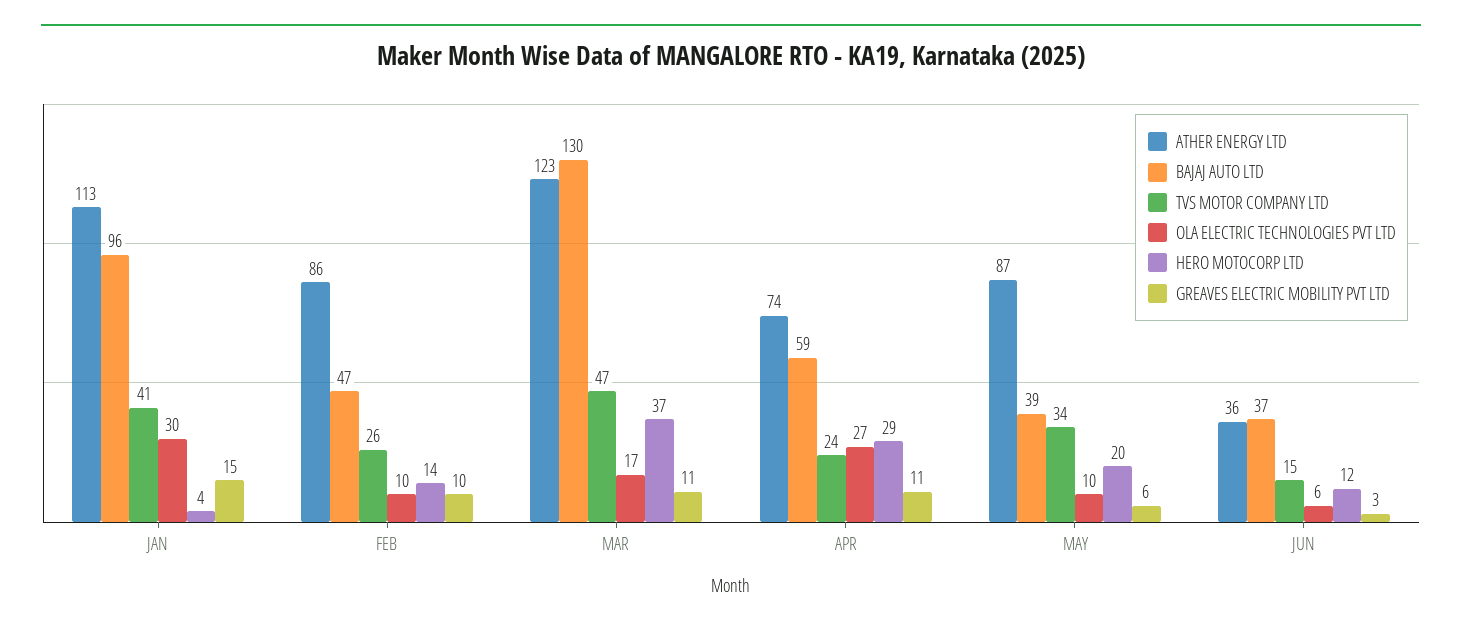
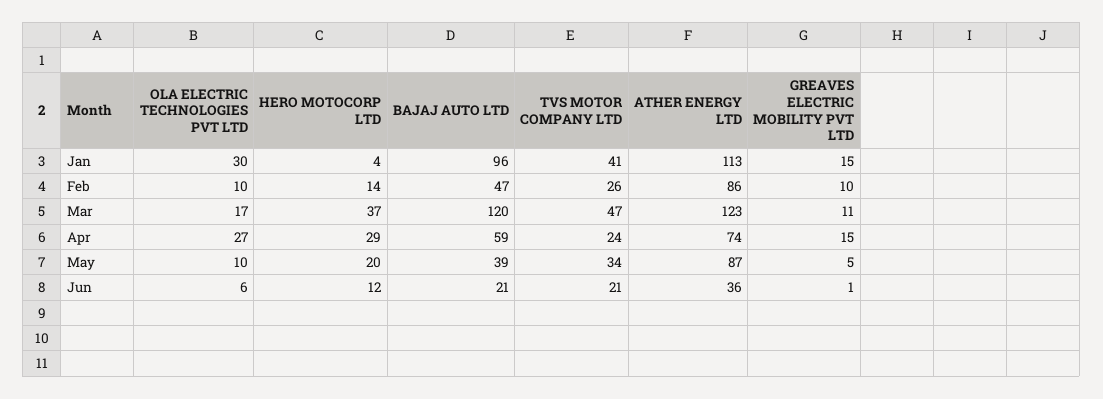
  {
    "ATHER ENERGY LTD": {
      "JAN": 113,
      "FEB": 86,
      "MAR": 123,
      "APR": 74,
      "MAY": 87,
      "JUN": 36
    },
    "BAJAJ AUTO LTD": {
      "JAN": 96,
      "FEB": 47,
-     "MAR": 130,
+     "MAR": 120,
      "APR": 59,
      "MAY": 39,
-     "JUN": 37
+     "JUN": 21
    },
    "TVS MOTOR COMPANY LTD": {
      "JAN": 41,
      "FEB": 26,
      "MAR": 47,
      "APR": 24,
      "MAY": 34,
-     "JUN": 15
+     "JUN": 21
    },
    "OLA ELECTRIC TECHNOLOGIES PVT LTD": {
      "JAN": 30,
      "FEB": 10,
      "MAR": 17,
      "APR": 27,
      "MAY": 10,
      "JUN": 6
    },
    "HERO MOTOCORP LTD": {
      "JAN": 4,
      "FEB": 14,
      "MAR": 37,
      "APR": 29,
      "MAY": 20,
      "JUN": 12
    },
    "GREAVES ELECTRIC MOBILITY PVT LTD": {
      "JAN": 15,
      "FEB": 10,
      "MAR": 11,
-     "APR": 11,
+     "APR": 15,
-     "MAY": 6,
+     "MAY": 5,
-     "JUN": 3
+     "JUN": 1
    }
  }

